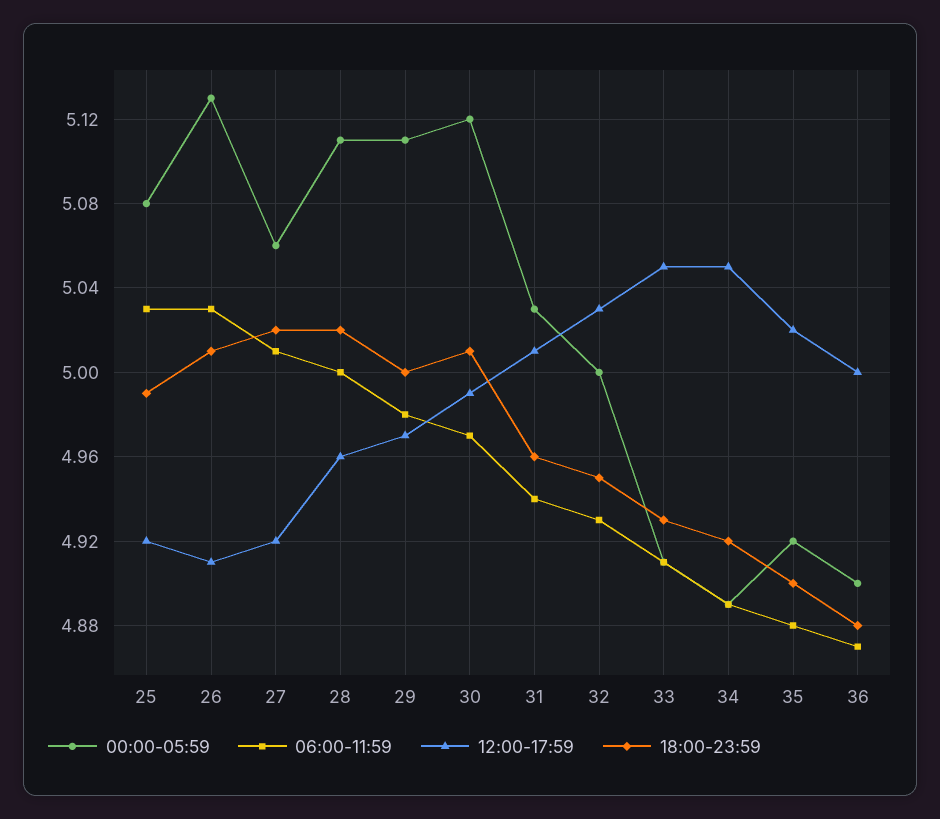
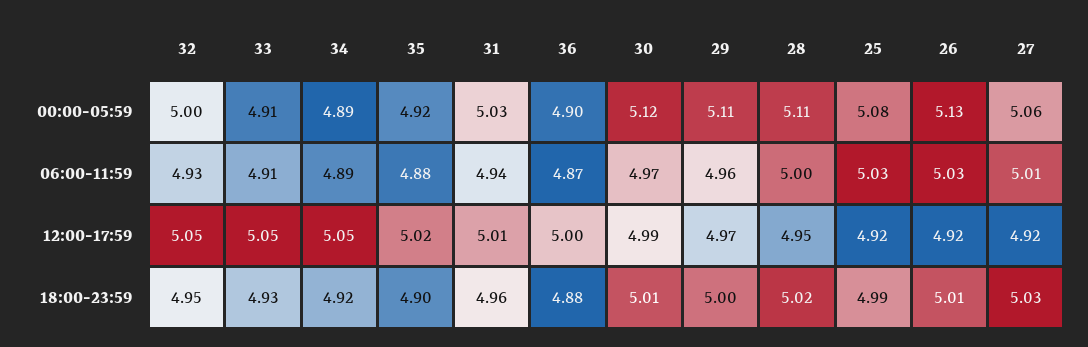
  {
    "00:00-05:59": {
      "25": 5.08,
      "26": 5.13,
      "27": 5.06,
      "28": 5.11,
      "29": 5.11,
      "30": 5.12,
      "31": 5.03,
      "32": 5,
      "33": 4.91,
      "34": 4.89,
      "35": 4.92,
      "36": 4.9
    },
    "06:00-11:59": {
      "25": 5.03,
      "26": 5.03,
      "27": 5.01,
      "28": 5,
-     "29": 4.98,
+     "29": 4.96,
      "30": 4.97,
      "31": 4.94,
      "32": 4.93,
      "33": 4.91,
      "34": 4.89,
      "35": 4.88,
      "36": 4.87
    },
    "12:00-17:59": {
      "25": 4.92,
-     "26": 4.91,
+     "26": 4.92,
      "27": 4.92,
-     "28": 4.96,
+     "28": 4.95,
      "29": 4.97,
      "30": 4.99,
      "31": 5.01,
-     "32": 5.03,
+     "32": 5.05,
      "33": 5.05,
      "34": 5.05,
      "35": 5.02,
      "36": 5
    },
    "18:00-23:59": {
      "25": 4.99,
      "26": 5.01,
-     "27": 5.02,
+     "27": 5.03,
      "28": 5.02,
      "29": 5,
      "30": 5.01,
      "31": 4.96,
      "32": 4.95,
      "33": 4.93,
      "34": 4.92,
      "35": 4.9,
      "36": 4.88
    }
  }

